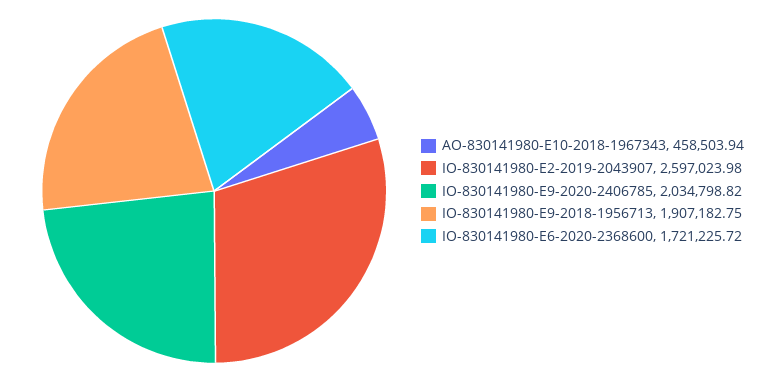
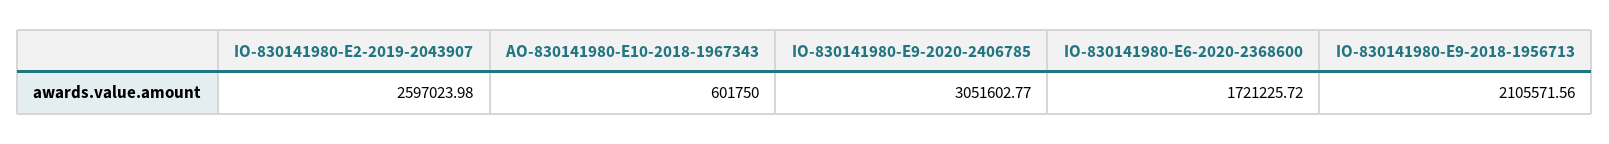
  {
-   "AO-830141980-E10-2018-1967343": 458503.94,
+   "AO-830141980-E10-2018-1967343": 601750,
    "IO-830141980-E2-2019-2043907": 2597023.98,
-   "IO-830141980-E9-2020-2406785": 2034798.82,
+   "IO-830141980-E9-2020-2406785": 3051602.77,
-   "IO-830141980-E9-2018-1956713": 1907182.75,
+   "IO-830141980-E9-2018-1956713": 2105571.56,
    "IO-830141980-E6-2020-2368600": 1721225.72
  }

